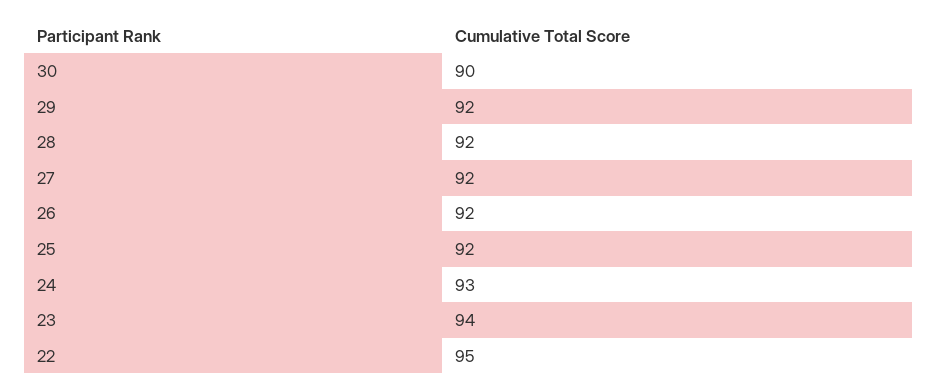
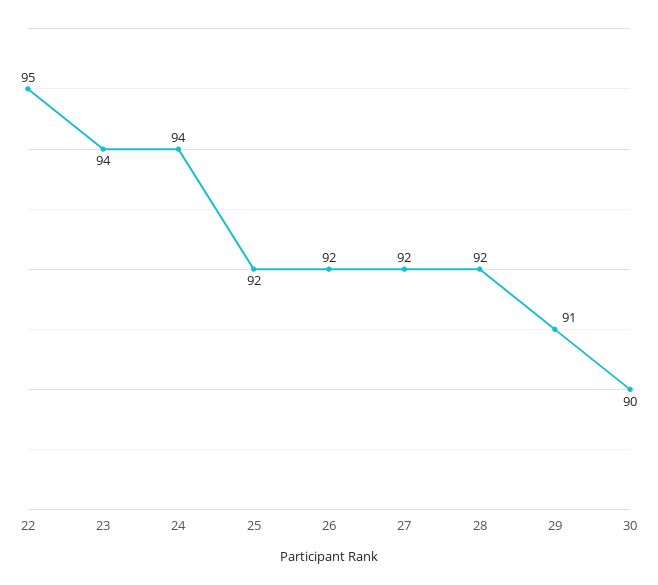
  {
    "30": 90,
-   "29": 92,
+   "29": 91,
    "28": 92,
    "27": 92,
    "26": 92,
    "25": 92,
-   "24": 93,
+   "24": 94,
    "23": 94,
    "22": 95
  }

